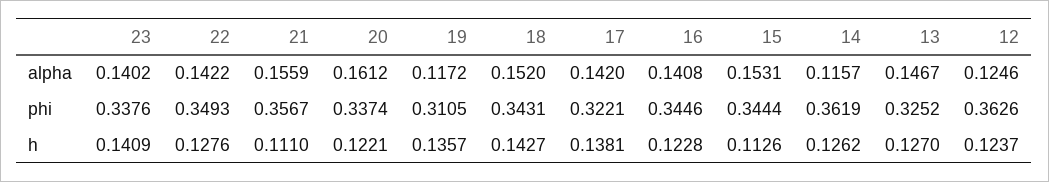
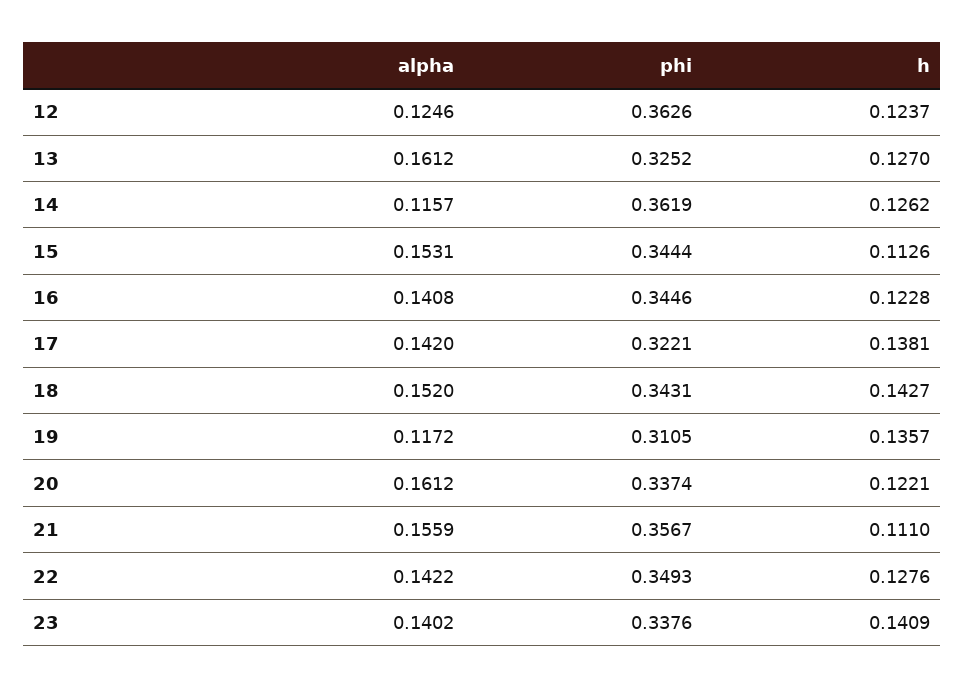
  {
    "23": {
      "alpha": 0.1402,
      "phi": 0.3376,
      "h": 0.1409
    },
    "22": {
      "alpha": 0.1422,
      "phi": 0.3493,
      "h": 0.1276
    },
    "21": {
      "alpha": 0.1559,
      "phi": 0.3567,
      "h": 0.111
    },
    "20": {
      "alpha": 0.1612,
      "phi": 0.3374,
      "h": 0.1221
    },
    "19": {
      "alpha": 0.1172,
      "phi": 0.3105,
      "h": 0.1357
    },
    "18": {
      "alpha": 0.152,
      "phi": 0.3431,
      "h": 0.1427
    },
    "17": {
      "alpha": 0.142,
      "phi": 0.3221,
      "h": 0.1381
    },
    "16": {
      "alpha": 0.1408,
      "phi": 0.3446,
      "h": 0.1228
    },
    "15": {
      "alpha": 0.1531,
      "phi": 0.3444,
      "h": 0.1126
    },
    "14": {
      "alpha": 0.1157,
      "phi": 0.3619,
      "h": 0.1262
    },
    "13": {
-     "alpha": 0.1467,
+     "alpha": 0.1612,
      "phi": 0.3252,
      "h": 0.127
    },
    "12": {
      "alpha": 0.1246,
      "phi": 0.3626,
      "h": 0.1237
    }
  }

